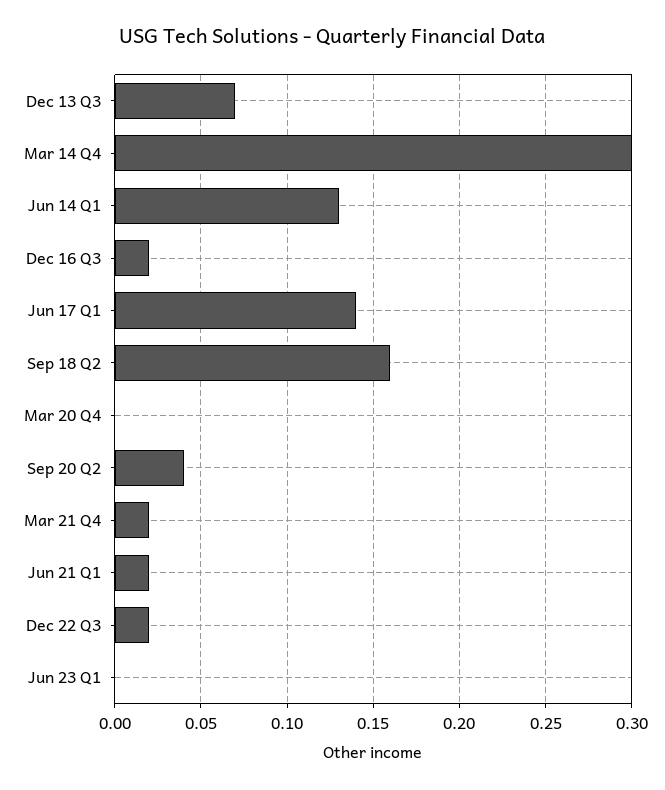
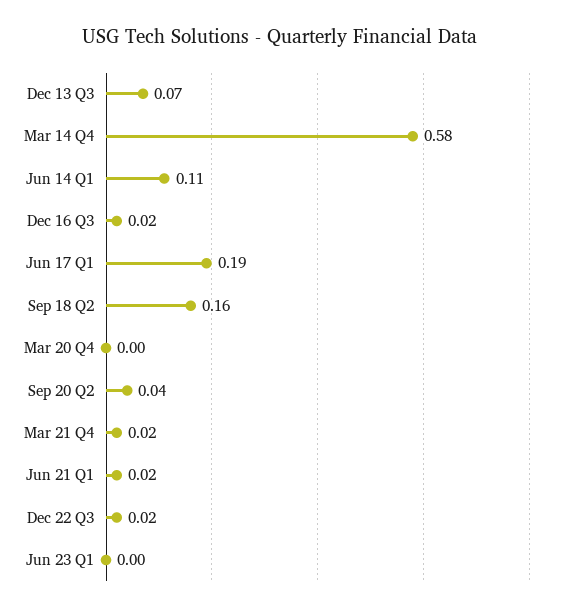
  {
    "Dec 13 Q3": 0.07,
-   "Mar 14 Q4": 0.3,
+   "Mar 14 Q4": 0.58,
-   "Jun 14 Q1": 0.13,
+   "Jun 14 Q1": 0.11,
    "Dec 16 Q3": 0.02,
-   "Jun 17 Q1": 0.14,
+   "Jun 17 Q1": 0.19,
    "Sep 18 Q2": 0.16,
    "Mar 20 Q4": 0,
    "Sep 20 Q2": 0.04,
    "Mar 21 Q4": 0.02,
    "Jun 21 Q1": 0.02,
    "Dec 22 Q3": 0.02,
    "Jun 23 Q1": 0
  }

